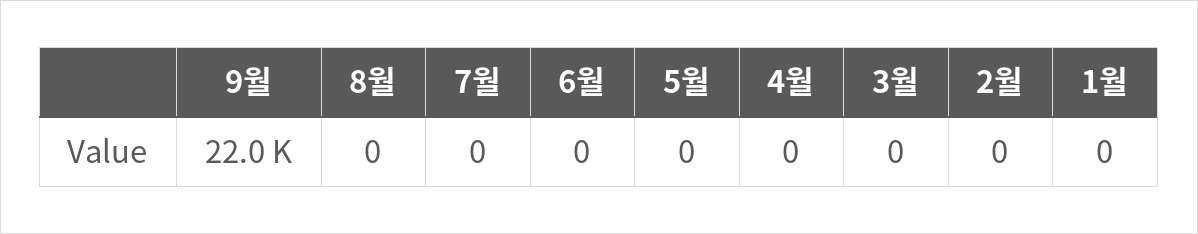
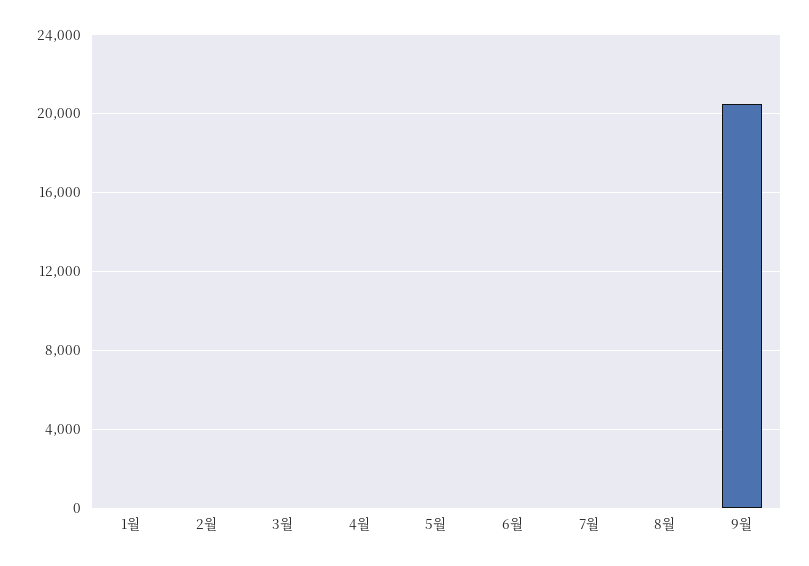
  {
-   "9월": 22000,
+   "9월": 20500,
    "8월": 0,
    "7월": 0,
    "6월": 0,
    "5월": 0,
    "4월": 0,
    "3월": 0,
    "2월": 0,
    "1월": 0
  }

